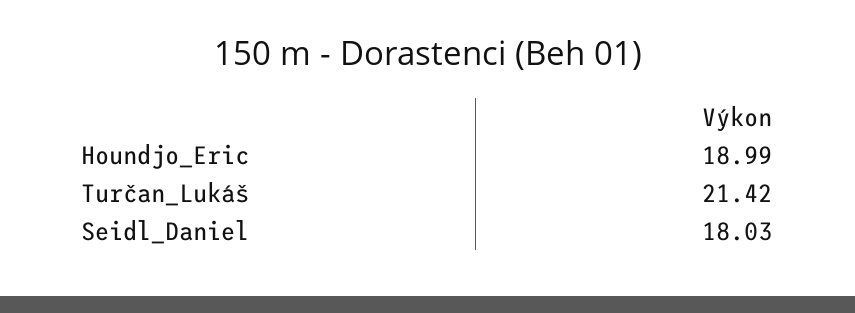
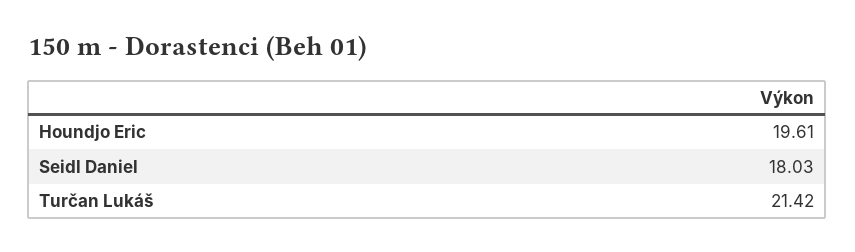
  {
-   "Houndjo_Eric": 18.99,
+   "Houndjo_Eric": 19.61,
    "Turčan_Lukáš": 21.42,
    "Seidl_Daniel": 18.03
  }

